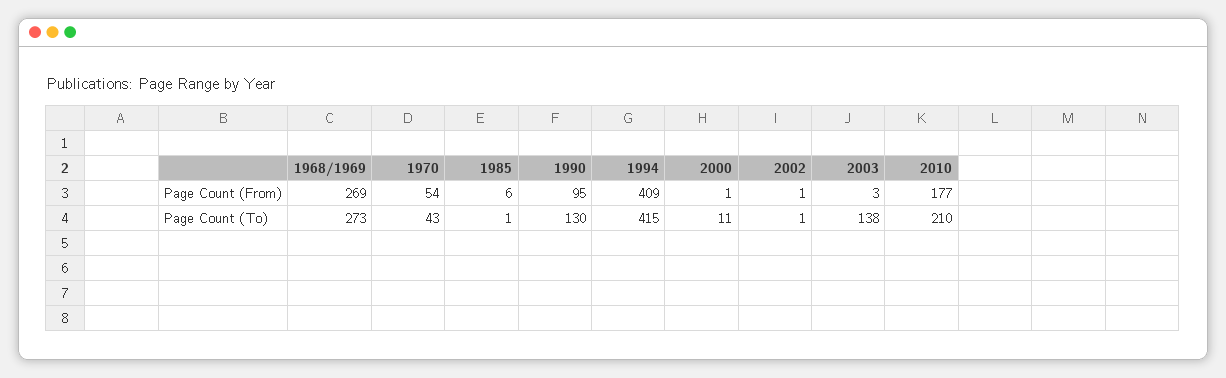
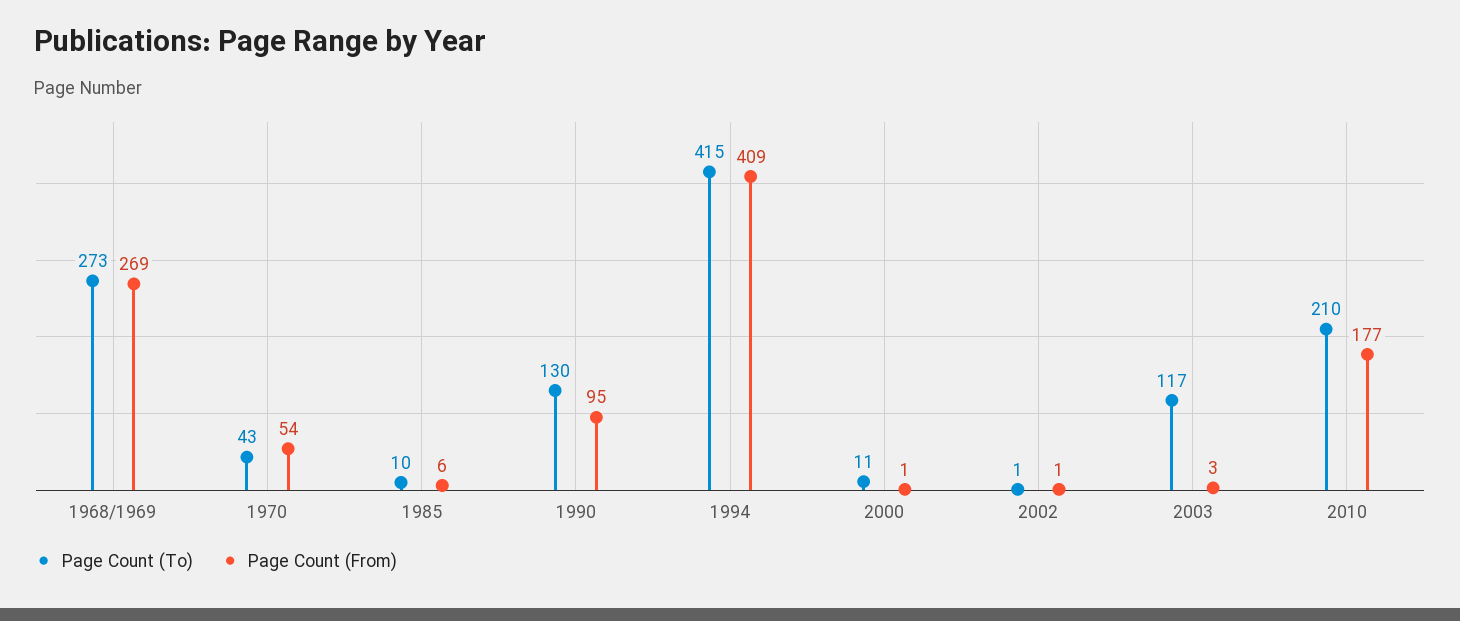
  {
    "Page Count (From)": {
      "1968/1969": 269,
      "1970": 54,
      "1985": 6,
      "1990": 95,
      "1994": 409,
      "2000": 1,
      "2002": 1,
      "2003": 3,
      "2010": 177
    },
    "Page Count (To)": {
      "1968/1969": 273,
      "1970": 43,
-     "1985": 1,
+     "1985": 10,
      "1990": 130,
      "1994": 415,
      "2000": 11,
      "2002": 1,
-     "2003": 138,
+     "2003": 117,
      "2010": 210
    }
  }

